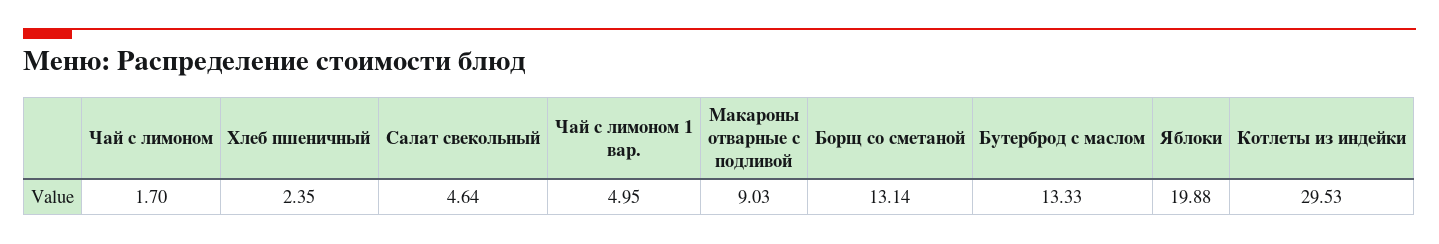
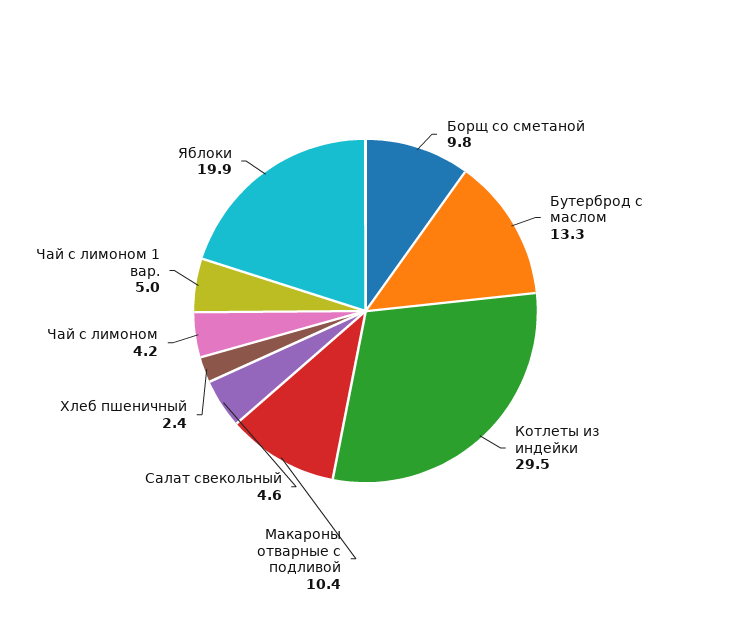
  {
-   "Чай с лимоном": 1.7,
+   "Чай с лимоном": 4.2,
    "Хлеб пшеничный": 2.35,
    "Салат свекольный": 4.64,
    "Чай с лимоном 1 вар.": 4.95,
-   "Макароны отварные с подливой": 9.03,
+   "Макароны отварные с подливой": 10.4,
-   "Борщ со сметаной": 13.14,
+   "Борщ со сметаной": 9.8,
    "Бутерброд с маслом": 13.33,
    "Яблоки": 19.88,
    "Котлеты из индейки": 29.53
  }

